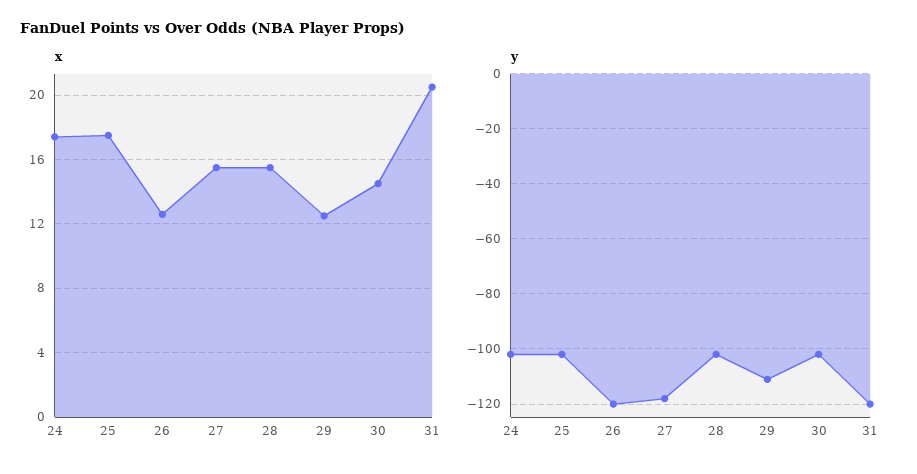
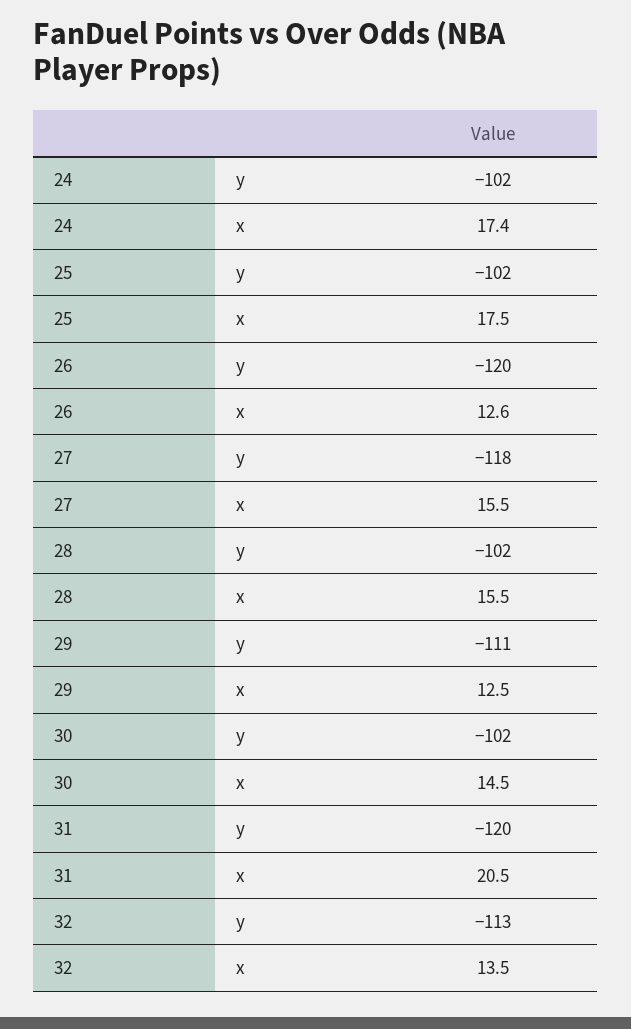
  {
    "x": {
      "24": 17.4,
      "25": 17.5,
      "26": 12.6,
      "27": 15.5,
      "28": 15.5,
      "29": 12.5,
      "30": 14.5,
-     "31": 20.5
+     "31": 20.5,
+     "32": 13.5
    },
    "y": {
      "24": -102,
      "25": -102,
      "26": -120,
      "27": -118,
      "28": -102,
      "29": -111,
      "30": -102,
-     "31": -120
+     "31": -120,
+     "32": -113
    }
  }

